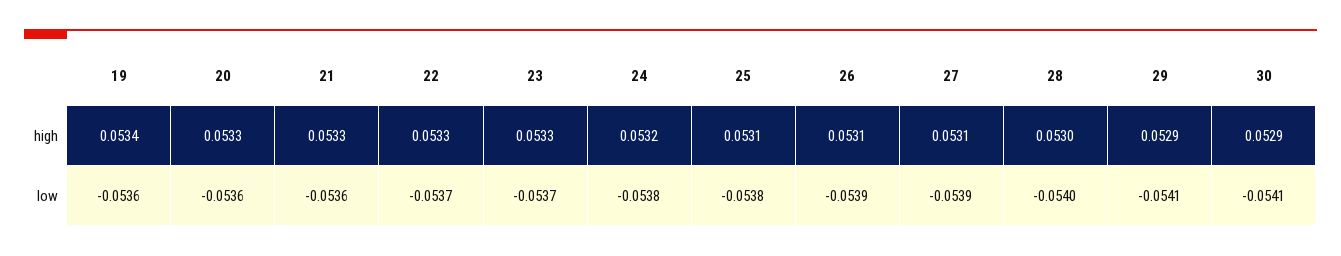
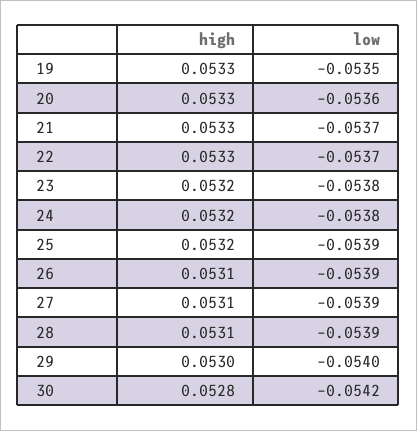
  {
    "19": {
-     "high": 0.0534,
+     "high": 0.0533,
-     "low": -0.0536
+     "low": -0.0535
    },
    "20": {
      "high": 0.0533,
      "low": -0.0536
    },
    "21": {
      "high": 0.0533,
-     "low": -0.0536
+     "low": -0.0537
    },
    "22": {
      "high": 0.0533,
      "low": -0.0537
    },
    "23": {
-     "high": 0.0533,
+     "high": 0.0532,
-     "low": -0.0537
+     "low": -0.0538
    },
    "24": {
      "high": 0.0532,
      "low": -0.0538
    },
    "25": {
-     "high": 0.0531,
+     "high": 0.0532,
-     "low": -0.0538
+     "low": -0.0539
    },
    "26": {
      "high": 0.0531,
      "low": -0.0539
    },
    "27": {
      "high": 0.0531,
      "low": -0.0539
    },
    "28": {
-     "high": 0.053,
+     "high": 0.0531,
-     "low": -0.054
+     "low": -0.0539
    },
    "29": {
-     "high": 0.0529,
+     "high": 0.053,
-     "low": -0.0541
+     "low": -0.054
    },
    "30": {
-     "high": 0.0529,
+     "high": 0.0528,
-     "low": -0.0541
+     "low": -0.0542
    }
  }

